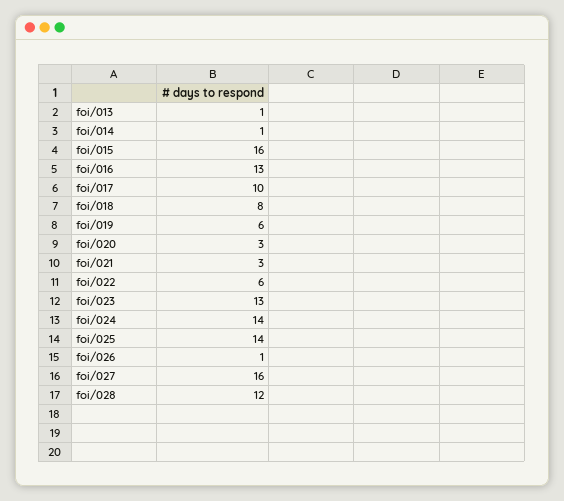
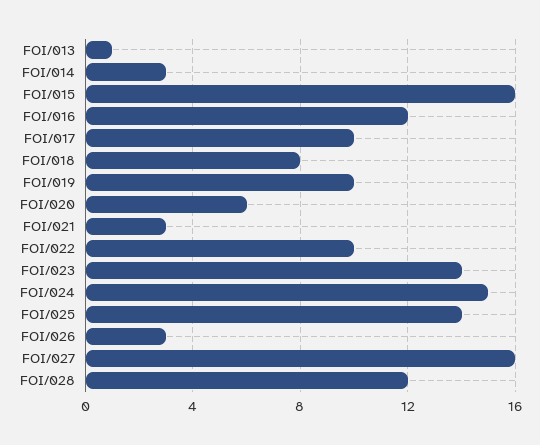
  {
    "foi/013": 1,
-   "foi/014": 1,
+   "foi/014": 3,
    "foi/015": 16,
-   "foi/016": 13,
+   "foi/016": 12,
    "foi/017": 10,
    "foi/018": 8,
-   "foi/019": 6,
+   "foi/019": 10,
-   "foi/020": 3,
+   "foi/020": 6,
    "foi/021": 3,
-   "foi/022": 6,
+   "foi/022": 10,
-   "foi/023": 13,
+   "foi/023": 14,
-   "foi/024": 14,
+   "foi/024": 15,
    "foi/025": 14,
-   "foi/026": 1,
+   "foi/026": 3,
    "foi/027": 16,
    "foi/028": 12
  }

